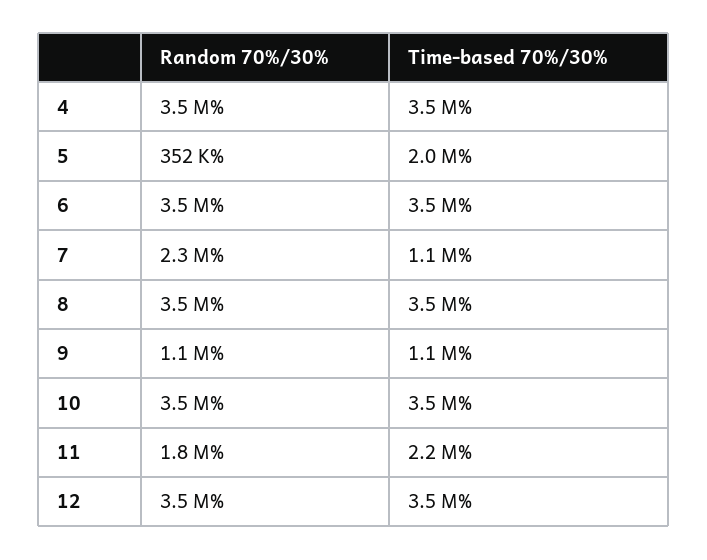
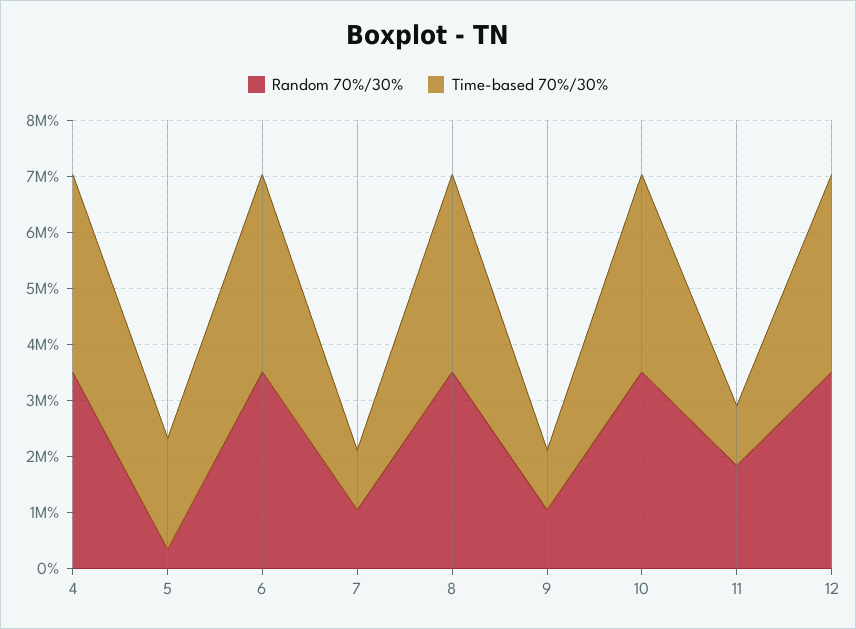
  {
    "Random 70%/30%": {
      "4": 3500000,
      "5": 352000,
      "6": 3500000,
-     "7": 2300000,
+     "7": 1000000,
      "8": 3500000,
      "9": 1100000,
      "10": 3500000,
      "11": 1800000,
      "12": 3500000
    },
    "Time-based 70%/30%": {
      "4": 3500000,
      "5": 2000000,
      "6": 3500000,
      "7": 1100000,
      "8": 3500000,
      "9": 1100000,
      "10": 3500000,
-     "11": 2200000,
+     "11": 1000000,
      "12": 3500000
    }
  }

